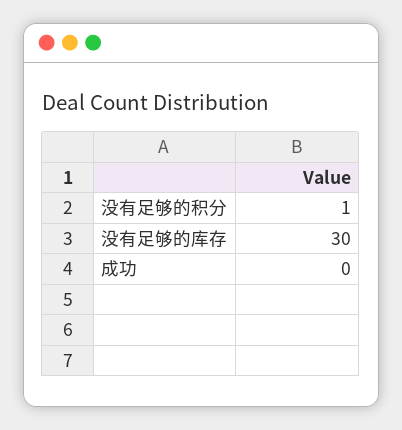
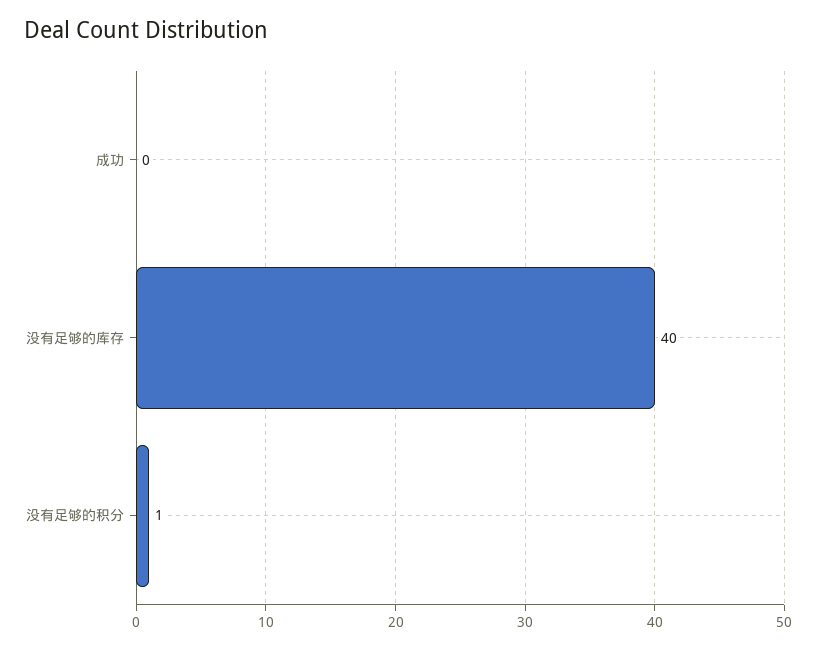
  {
    "没有足够的积分": 1,
-   "没有足够的库存": 30,
+   "没有足够的库存": 40,
    "成功": 0
  }

